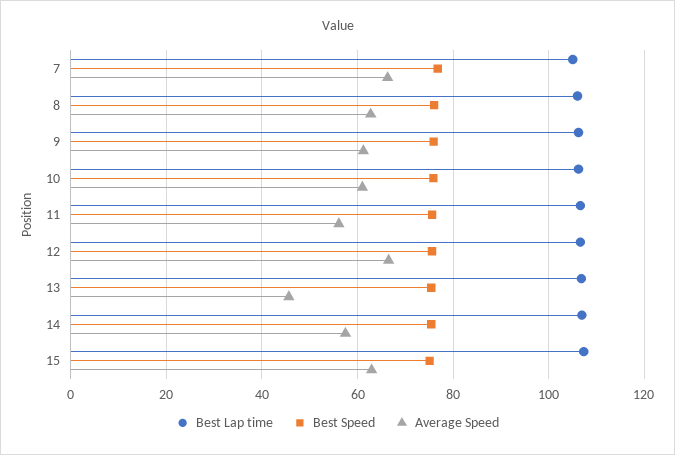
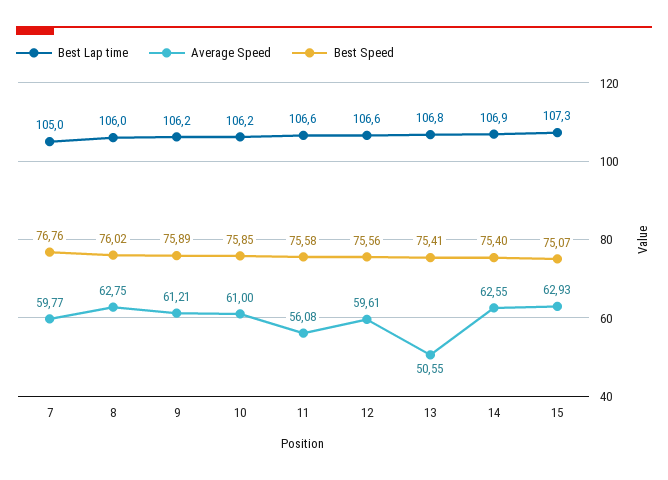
  {
    "Best Lap time": {
      "7": 105,
      "8": 106,
      "9": 106.2,
      "10": 106.2,
      "11": 106.6,
      "12": 106.6,
      "13": 106.8,
      "14": 106.9,
      "15": 107.3
    },
    "Best Speed": {
      "7": 76.76,
      "8": 76.02,
      "9": 75.89,
      "10": 75.85,
      "11": 75.58,
      "12": 75.56,
      "13": 75.41,
      "14": 75.4,
      "15": 75.07
    },
    "Average Speed": {
-     "7": 66,
+     "7": 59.77,
      "8": 62.75,
      "9": 61.21,
      "10": 61,
      "11": 56.08,
-     "12": 66,
+     "12": 59.61,
-     "13": 46,
+     "13": 50.55,
-     "14": 58,
+     "14": 62.55,
      "15": 62.93
    }
  }

